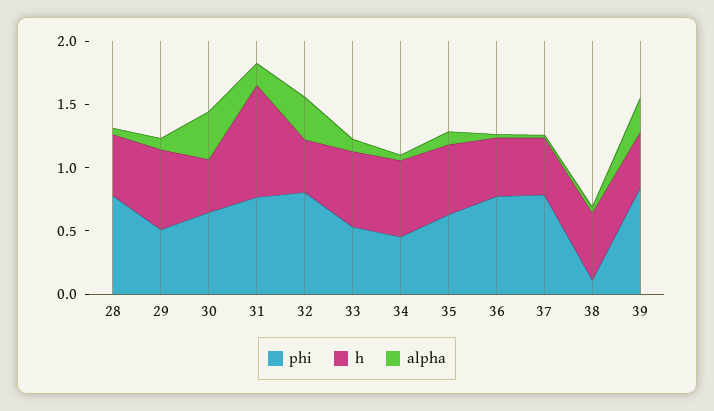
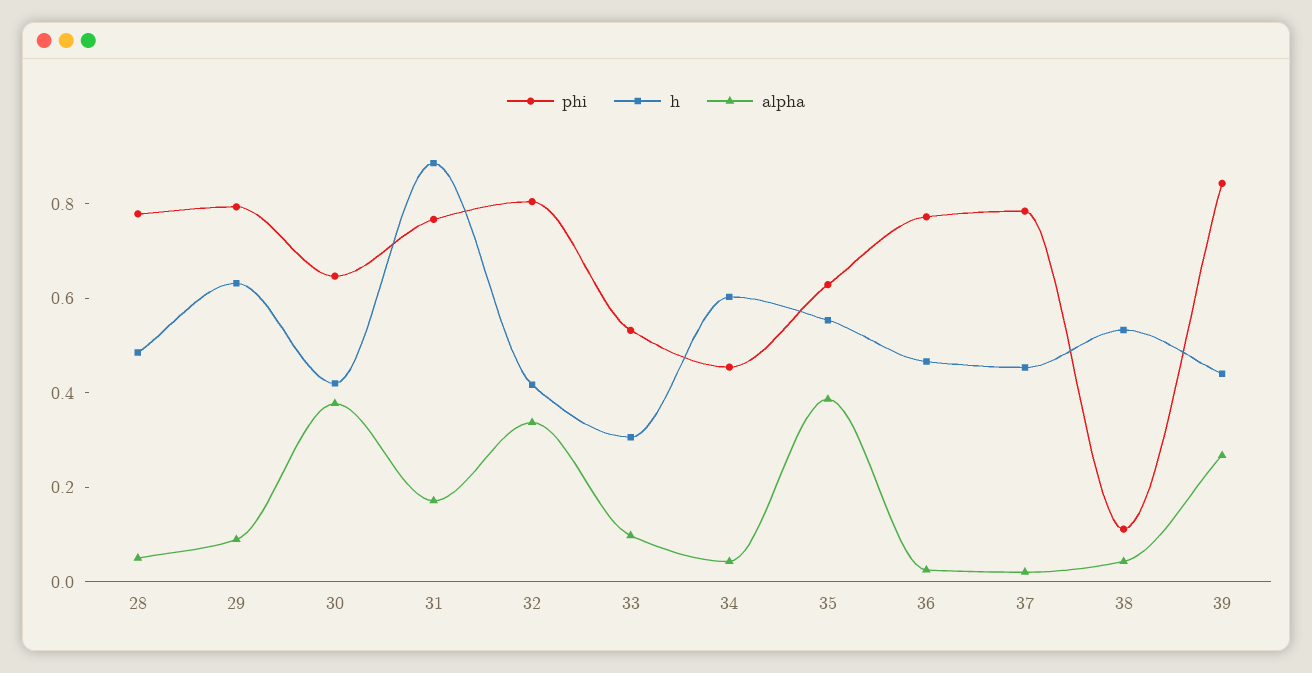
  {
    "phi": {
      "28": 0.8,
-     "29": 0.5,
+     "29": 0.8,
      "30": 0.65,
      "31": 0.75,
      "32": 0.8,
      "33": 0.55,
      "34": 0.45,
      "35": 0.65,
      "36": 0.75,
      "37": 0.8,
      "38": 0.1,
      "39": 0.85
    },
    "h": {
      "28": 0.5,
      "29": 0.65,
      "30": 0.4,
      "31": 0.9,
      "32": 0.4,
-     "33": 0.6,
+     "33": 0.3,
      "34": 0.6,
      "35": 0.55,
      "36": 0.45,
      "37": 0.45,
      "38": 0.55,
      "39": 0.45
    },
    "alpha": {
      "28": 0.05,
      "29": 0.1,
      "30": 0.4,
      "31": 0.15,
      "32": 0.35,
      "33": 0.1,
      "34": 0.05,
-     "35": 0.1,
+     "35": 0.4,
      "36": 0.05,
      "37": 0,
      "38": 0.05,
      "39": 0.25
    }
  }

